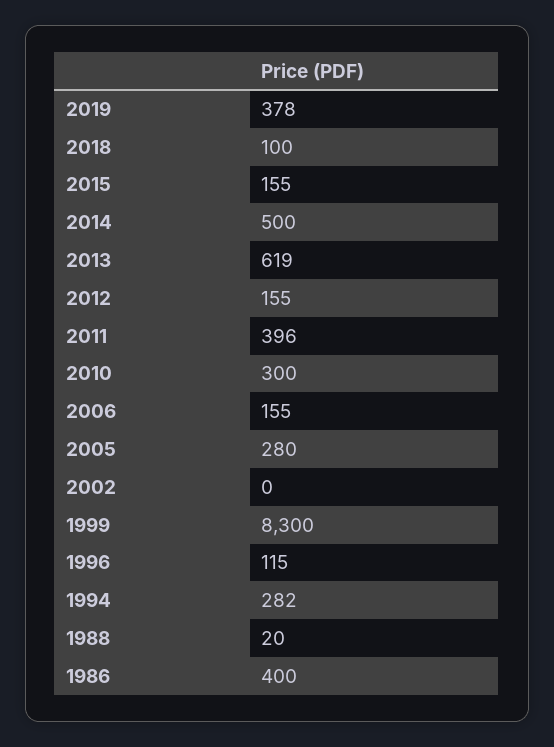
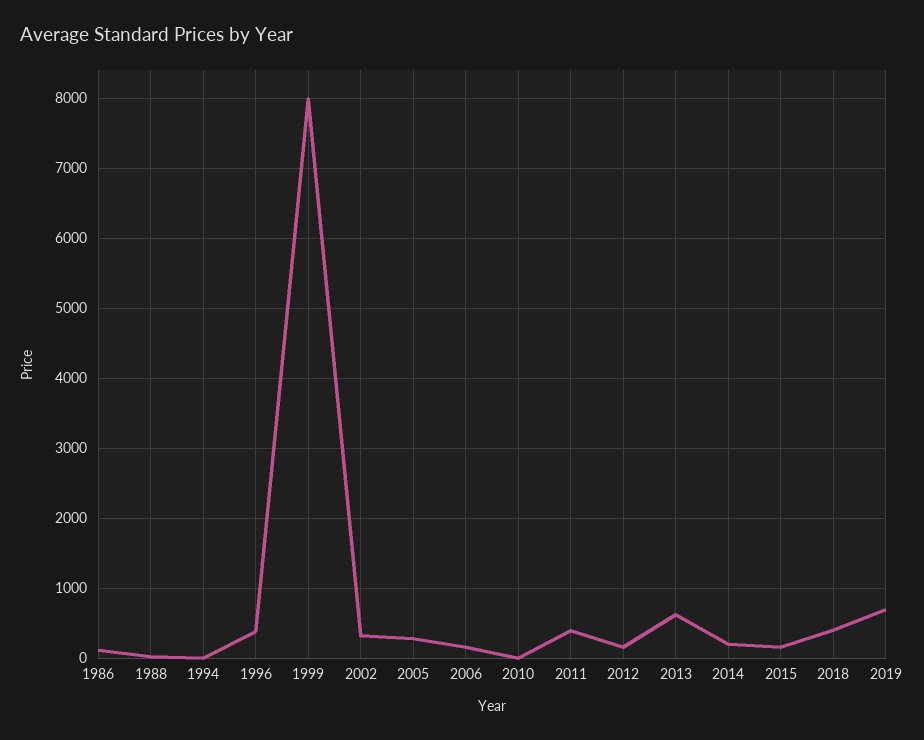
  {
-   "2019": 378,
+   "2019": 700,
-   "2018": 100,
+   "2018": 400,
    "2015": 155,
-   "2014": 500,
+   "2014": 200,
    "2013": 619,
    "2012": 155,
    "2011": 396,
-   "2010": 300,
+   "2010": 0,
    "2006": 155,
    "2005": 280,
-   "2002": 0,
+   "2002": 300,
-   "1999": 8300,
+   "1999": 8000,
-   "1996": 115,
+   "1996": 400,
-   "1994": 282,
+   "1994": 0,
    "1988": 20,
-   "1986": 400
+   "1986": 100
  }

